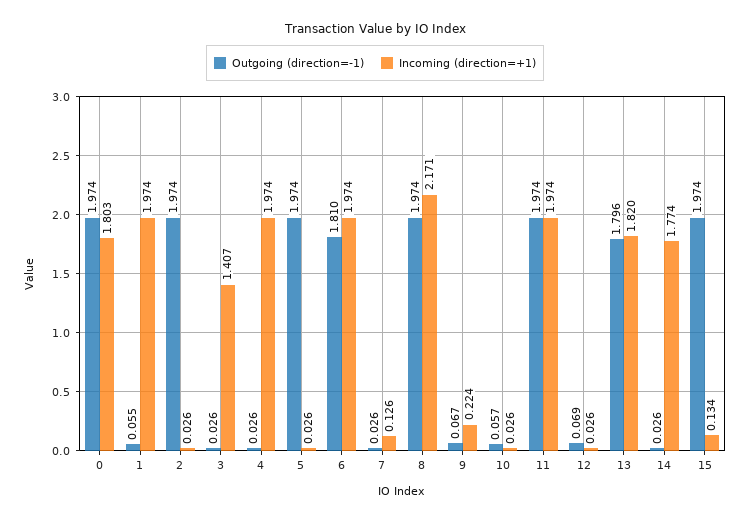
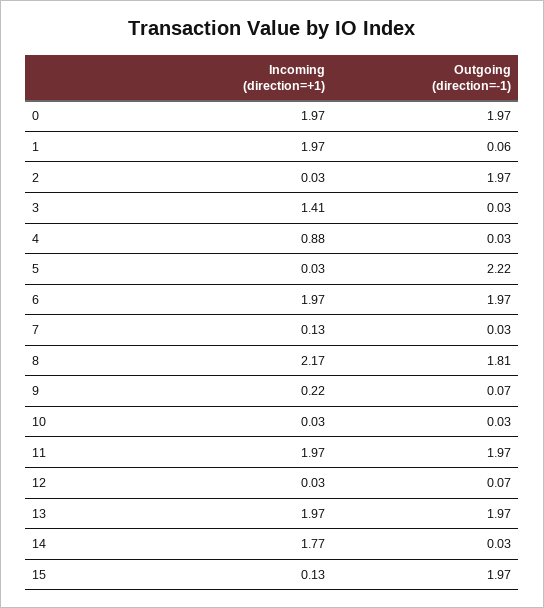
  {
    "Outgoing (direction=-1)": {
      "0": 1.974,
      "1": 0.055,
      "2": 1.974,
      "3": 0.026,
      "4": 0.026,
-     "5": 1.974,
+     "5": 2.22,
-     "6": 1.81,
+     "6": 1.97,
      "7": 0.026,
-     "8": 1.974,
+     "8": 1.81,
      "9": 0.067,
-     "10": 0.057,
+     "10": 0.03,
      "11": 1.974,
      "12": 0.069,
-     "13": 1.796,
+     "13": 1.97,
      "14": 0.026,
      "15": 1.974
    },
    "Incoming (direction=+1)": {
-     "0": 1.803,
+     "0": 1.97,
      "1": 1.974,
      "2": 0.026,
      "3": 1.407,
-     "4": 1.974,
+     "4": 0.88,
      "5": 0.026,
      "6": 1.974,
      "7": 0.126,
      "8": 2.171,
      "9": 0.224,
      "10": 0.026,
      "11": 1.974,
      "12": 0.026,
-     "13": 1.82,
+     "13": 1.97,
      "14": 1.774,
      "15": 0.134
    }
  }

